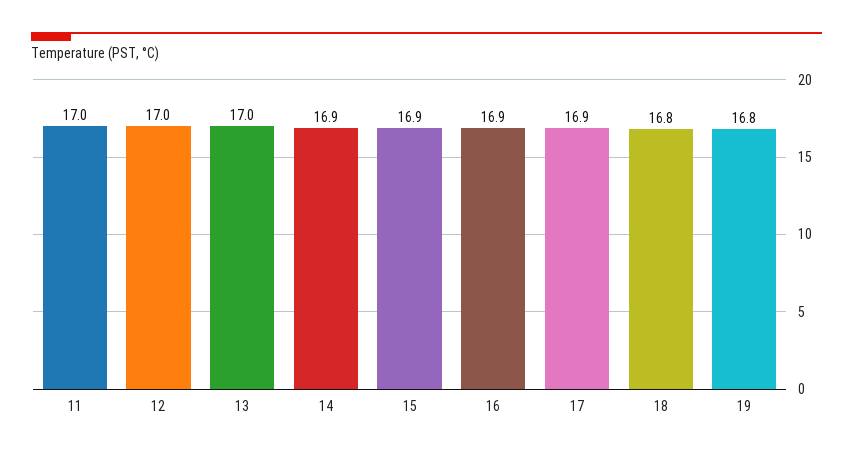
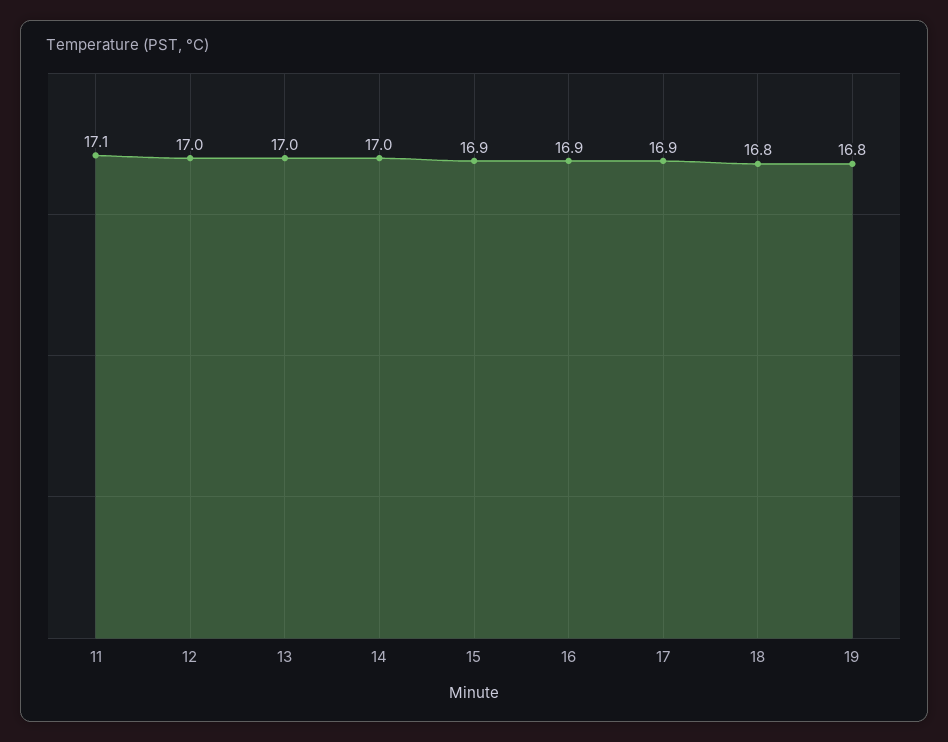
  {
-   "11": 17,
+   "11": 17.1,
    "12": 17,
    "13": 17,
-   "14": 16.9,
+   "14": 17,
    "15": 16.9,
    "16": 16.9,
    "17": 16.9,
    "18": 16.8,
    "19": 16.8
  }

